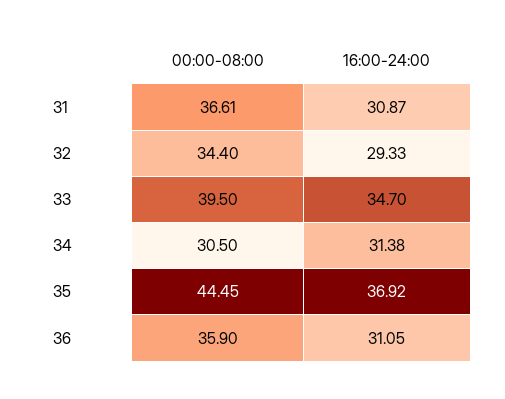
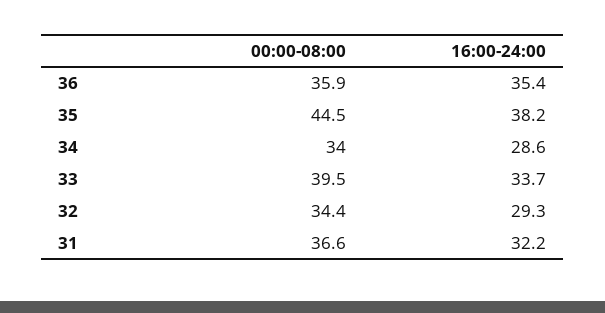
  {
    "00:00-08:00": {
      "31": 36.61,
      "32": 34.4,
      "33": 39.5,
-     "34": 30.5,
+     "34": 34,
      "35": 44.45,
      "36": 35.9
    },
    "16:00-24:00": {
-     "31": 30.87,
+     "31": 32.2,
      "32": 29.33,
-     "33": 34.7,
+     "33": 33.7,
-     "34": 31.38,
+     "34": 28.6,
-     "35": 36.92,
+     "35": 38.2,
-     "36": 31.05
+     "36": 35.4
    }
  }

